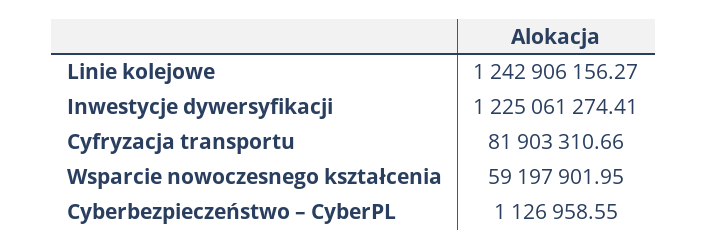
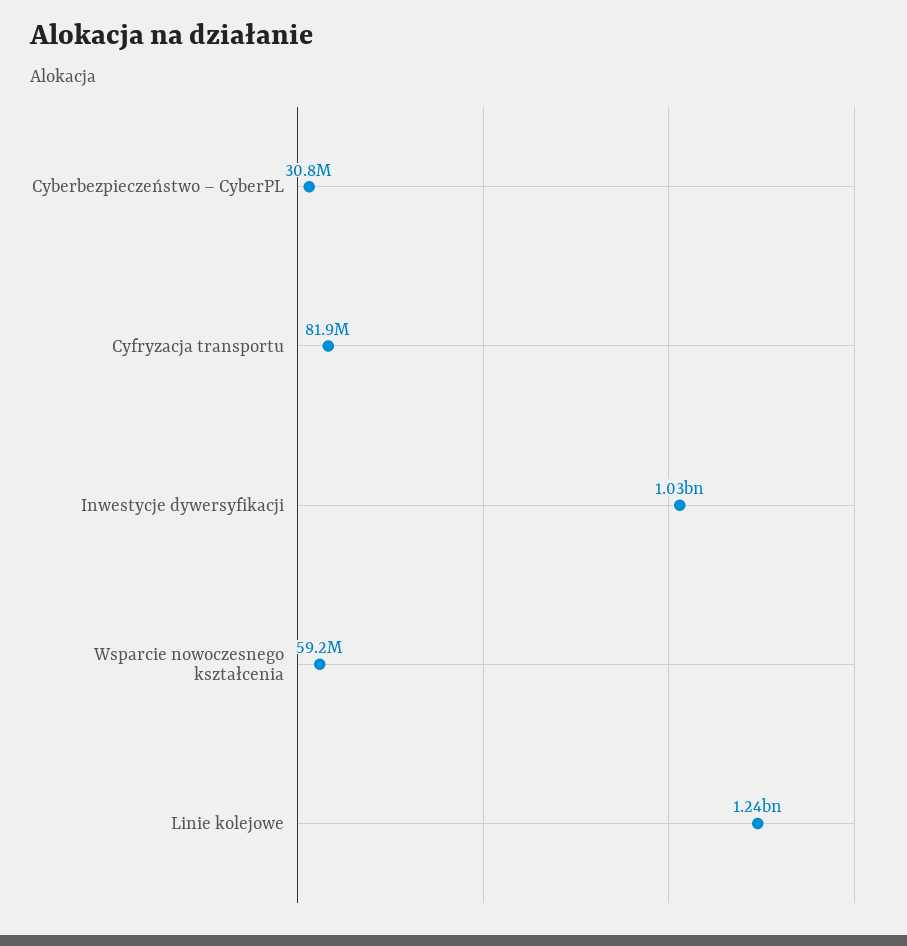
  {
    "Linie kolejowe": 1242906156.27,
-   "Inwestycje dywersyfikacji": 1225061274.41,
+   "Inwestycje dywersyfikacji": 1030000000,
    "Cyfryzacja transportu": 81903310.66,
    "Wsparcie nowoczesnego kształcenia": 59197901.95,
-   "Cyberbezpieczeństwo – CyberPL": 1126958.55
+   "Cyberbezpieczeństwo – CyberPL": 30800000
  }

